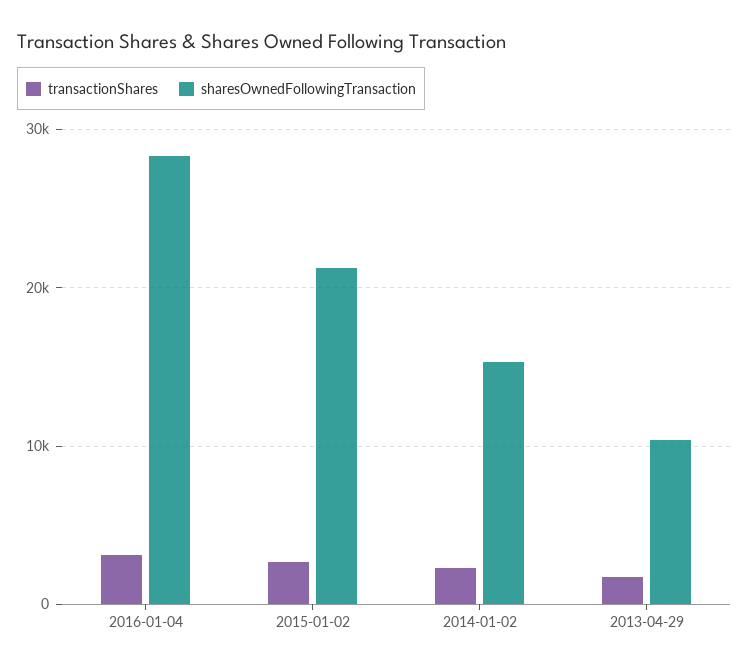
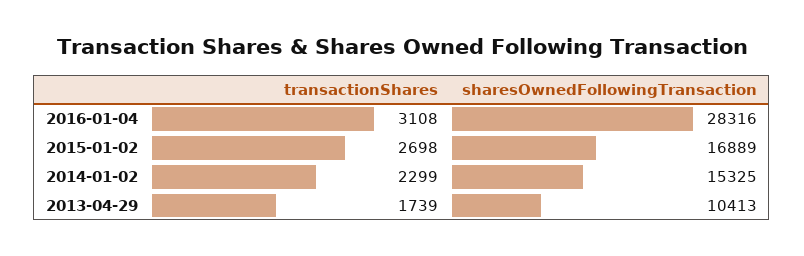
  {
    "transactionShares": {
      "2016-01-04": 3108,
      "2015-01-02": 2698,
      "2014-01-02": 2299,
      "2013-04-29": 1739
    },
    "sharesOwnedFollowingTransaction": {
      "2016-01-04": 28316,
-     "2015-01-02": 21000,
+     "2015-01-02": 16889,
      "2014-01-02": 15325,
      "2013-04-29": 10413
    }
  }

